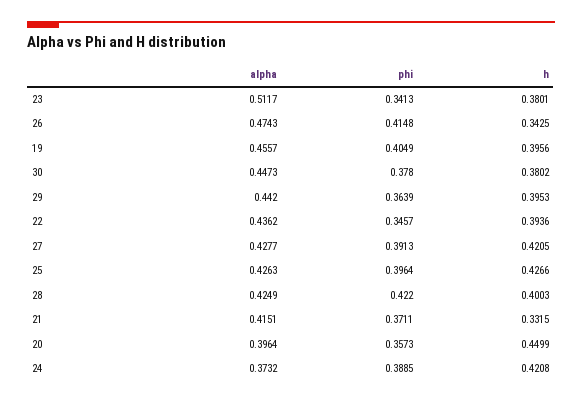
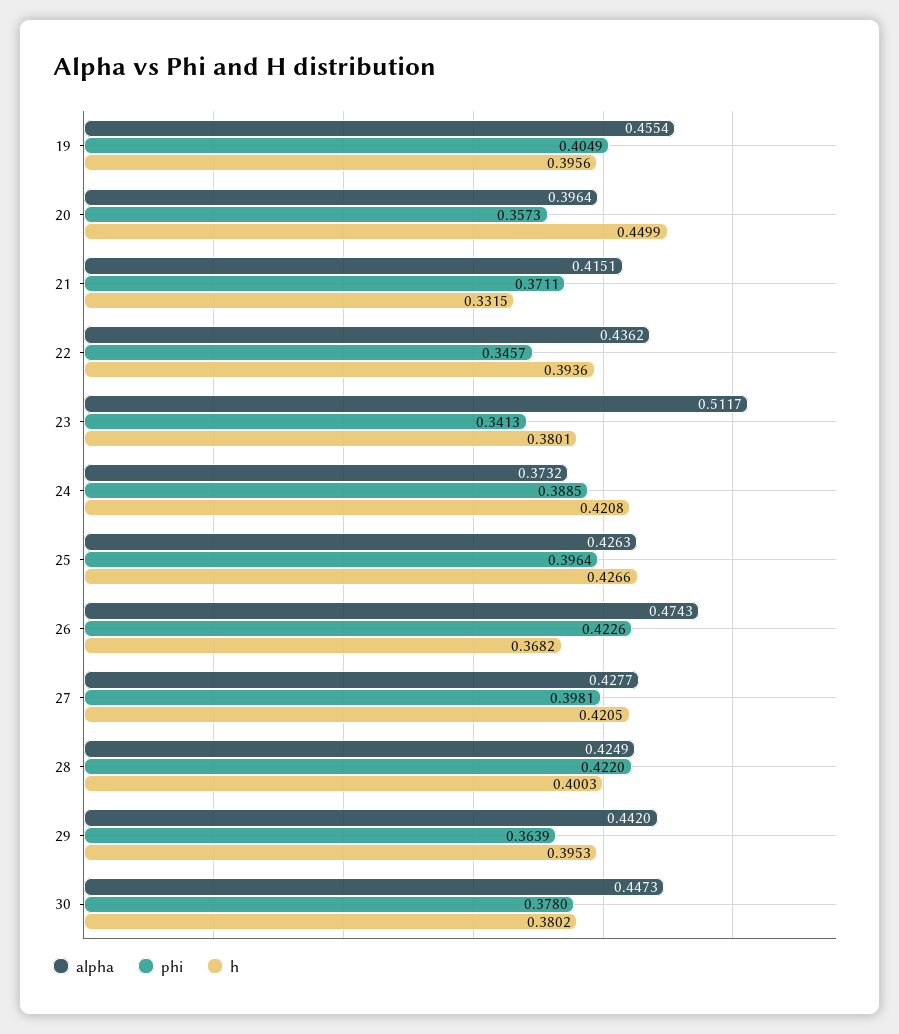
  {
    "alpha": {
      "23": 0.5117,
      "26": 0.4743,
-     "19": 0.4557,
+     "19": 0.4554,
      "30": 0.4473,
      "29": 0.442,
      "22": 0.4362,
      "27": 0.4277,
      "25": 0.4263,
      "28": 0.4249,
      "21": 0.4151,
      "20": 0.3964,
      "24": 0.3732
    },
    "phi": {
      "23": 0.3413,
-     "26": 0.4148,
+     "26": 0.4226,
      "19": 0.4049,
      "30": 0.378,
      "29": 0.3639,
      "22": 0.3457,
-     "27": 0.3913,
+     "27": 0.3981,
      "25": 0.3964,
      "28": 0.422,
      "21": 0.3711,
      "20": 0.3573,
      "24": 0.3885
    },
    "h": {
      "23": 0.3801,
-     "26": 0.3425,
+     "26": 0.3682,
      "19": 0.3956,
      "30": 0.3802,
      "29": 0.3953,
      "22": 0.3936,
      "27": 0.4205,
      "25": 0.4266,
      "28": 0.4003,
      "21": 0.3315,
      "20": 0.4499,
      "24": 0.4208
    }
  }

